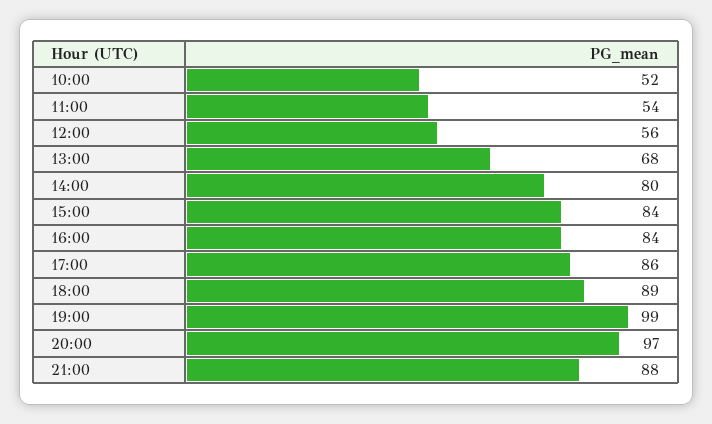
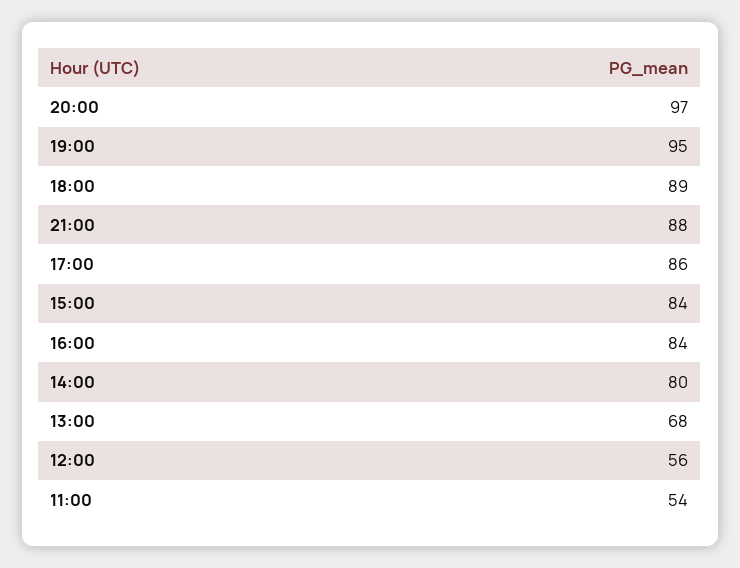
  {
-   "10:00": 52,
    "11:00": 54,
    "12:00": 56,
    "13:00": 68,
    "14:00": 80,
    "15:00": 84,
    "16:00": 84,
    "17:00": 86,
    "18:00": 89,
-   "19:00": 99,
+   "19:00": 95,
    "20:00": 97,
    "21:00": 88
  }

